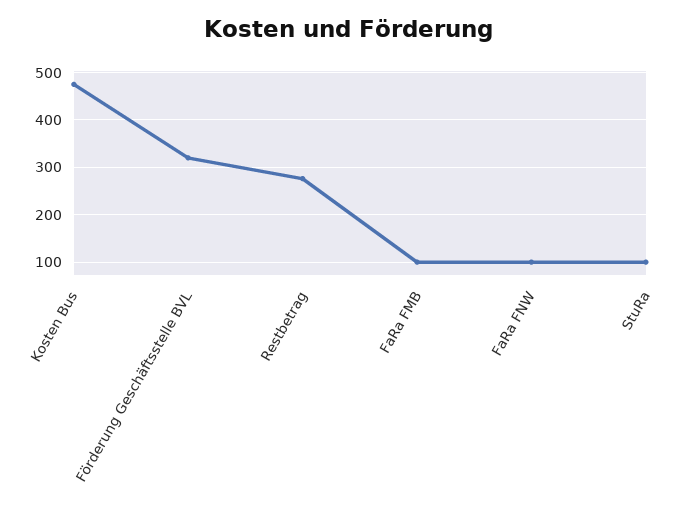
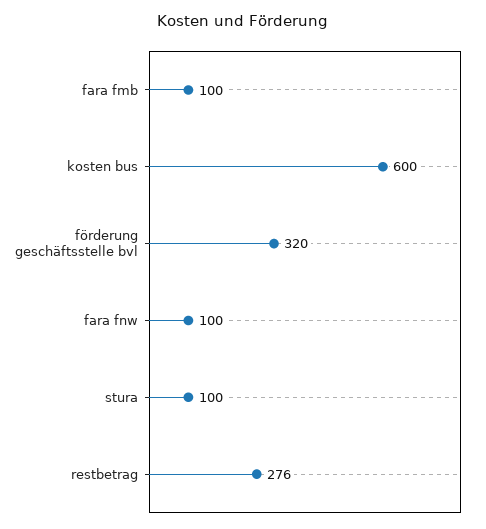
  {
-   "Kosten Bus": 480,
+   "Kosten Bus": 600,
    "Förderung Geschäftsstelle BVL": 320,
    "Restbetrag": 276,
    "FaRa FMB": 100,
    "FaRa FNW": 100,
    "StuRa": 100
  }

